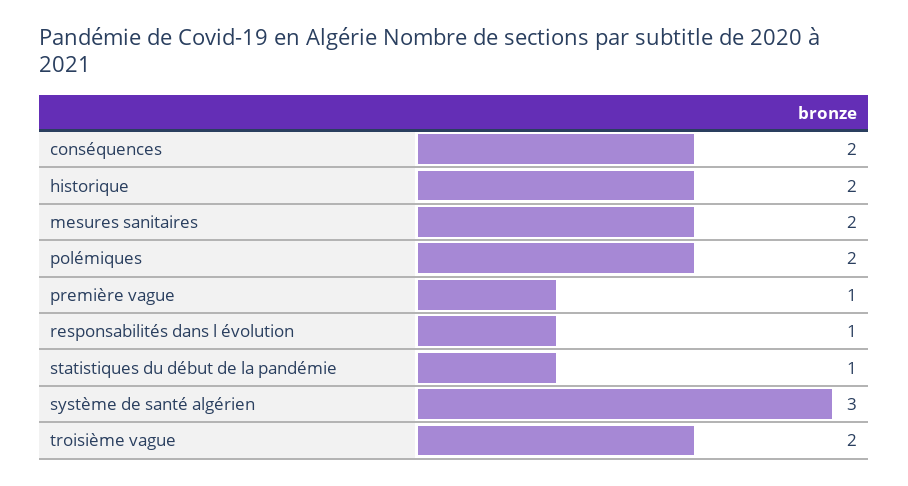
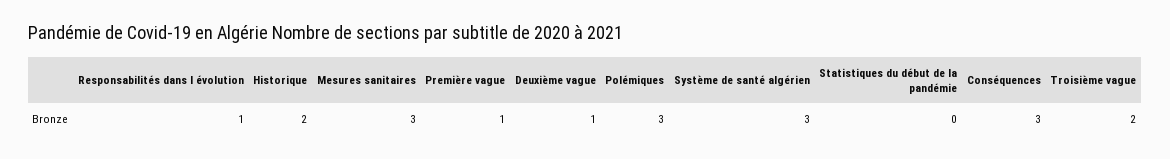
  {
-   "conséquences": 2,
+   "conséquences": 3,
    "historique": 2,
-   "mesures sanitaires": 2,
+   "mesures sanitaires": 3,
-   "polémiques": 2,
+   "polémiques": 3,
    "première vague": 1,
    "responsabilités dans l évolution": 1,
-   "statistiques du début de la pandémie": 1,
+   "statistiques du début de la pandémie": 0,
    "système de santé algérien": 3,
-   "troisième vague": 2
+   "troisième vague": 2,
+   "Deuxième vague": 1
  }

